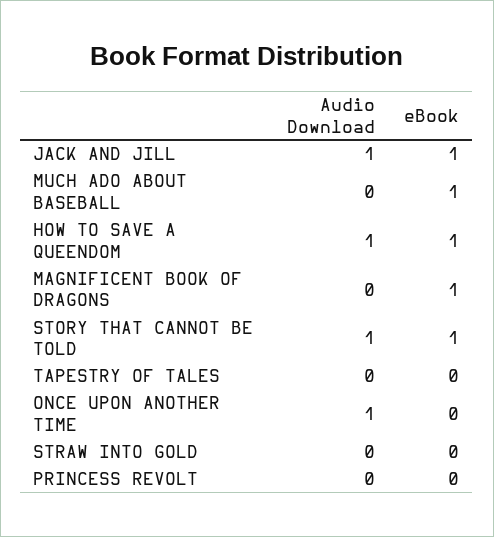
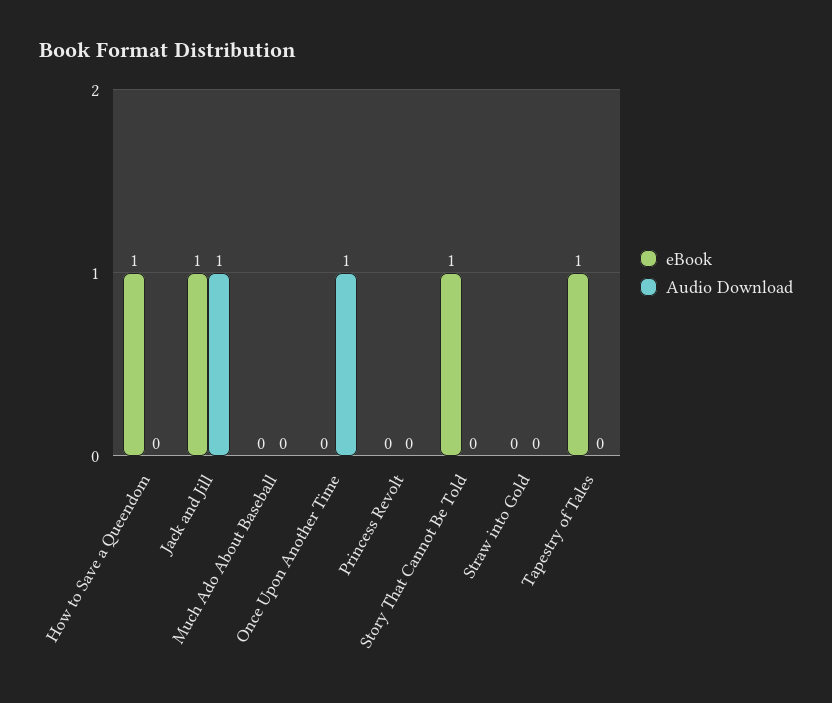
  {
    "Audio Download": {
      "JACK AND JILL": 1,
      "MUCH ADO ABOUT BASEBALL": 0,
-     "HOW TO SAVE A QUEENDOM": 1,
+     "HOW TO SAVE A QUEENDOM": 0,
-     "MAGNIFICENT BOOK OF DRAGONS": 0,
-     "STORY THAT CANNOT BE TOLD": 1,
+     "STORY THAT CANNOT BE TOLD": 0,
      "TAPESTRY OF TALES": 0,
      "ONCE UPON ANOTHER TIME": 1,
      "STRAW INTO GOLD": 0,
      "PRINCESS REVOLT": 0
    },
    "eBook": {
      "JACK AND JILL": 1,
-     "MUCH ADO ABOUT BASEBALL": 1,
+     "MUCH ADO ABOUT BASEBALL": 0,
      "HOW TO SAVE A QUEENDOM": 1,
-     "MAGNIFICENT BOOK OF DRAGONS": 1,
      "STORY THAT CANNOT BE TOLD": 1,
-     "TAPESTRY OF TALES": 0,
+     "TAPESTRY OF TALES": 1,
      "ONCE UPON ANOTHER TIME": 0,
      "STRAW INTO GOLD": 0,
      "PRINCESS REVOLT": 0
    }
  }

